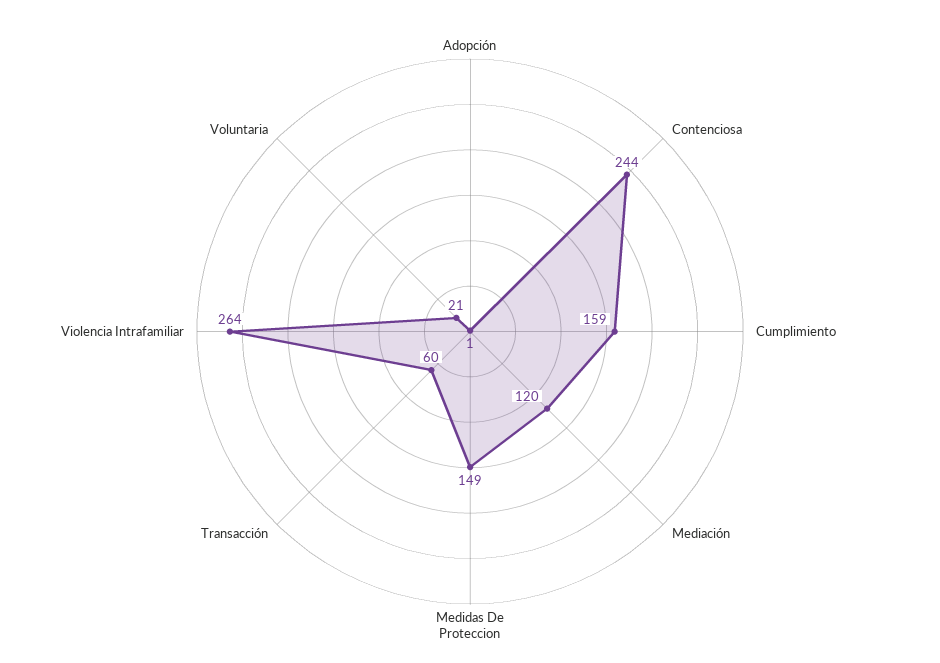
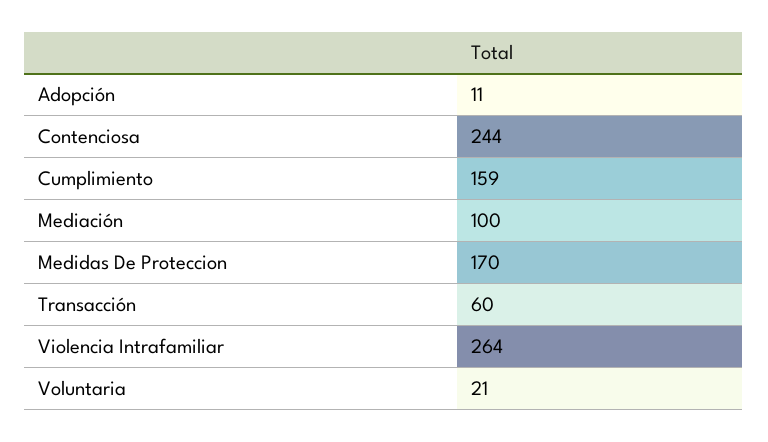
  {
-   "Adopción": 1,
+   "Adopción": 11,
    "Contenciosa": 244,
    "Cumplimiento": 159,
-   "Mediación": 120,
+   "Mediación": 100,
-   "Medidas De Proteccion": 149,
+   "Medidas De Proteccion": 170,
    "Transacción": 60,
    "Violencia Intrafamiliar": 264,
    "Voluntaria": 21
  }

